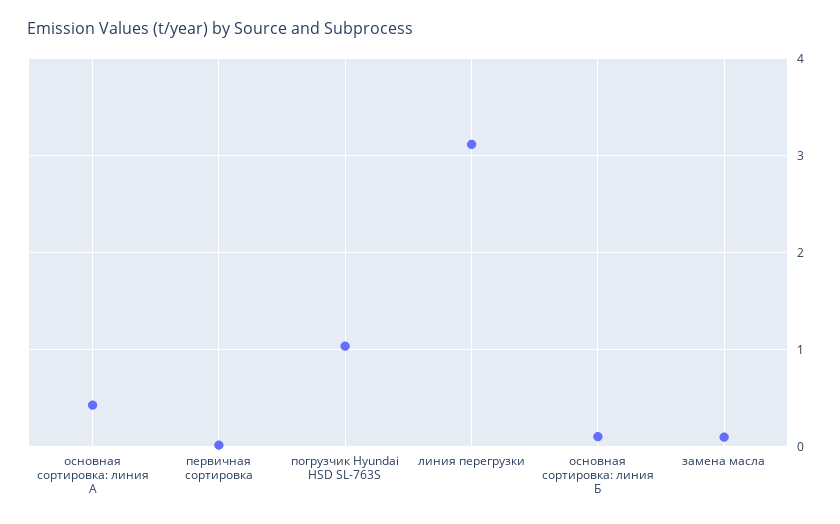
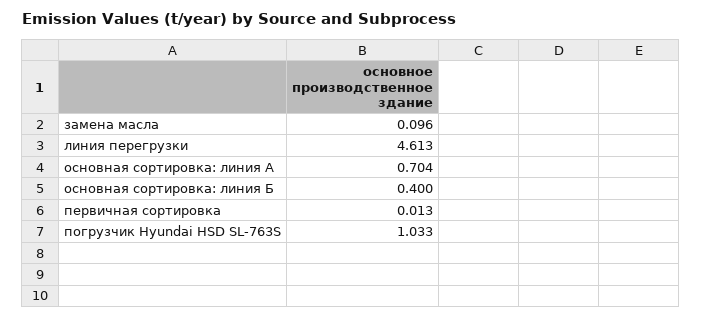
  {
-   "основная сортировка: линия А": 0.4,
+   "основная сортировка: линия А": 0.704,
    "первичная сортировка": 0.013,
    "погрузчик Hyundai HSD SL-763S": 1.033,
-   "линия перегрузки": 3.1,
+   "линия перегрузки": 4.613,
-   "основная сортировка: линия Б": 0.1,
+   "основная сортировка: линия Б": 0.4,
    "замена масла": 0.096
  }

